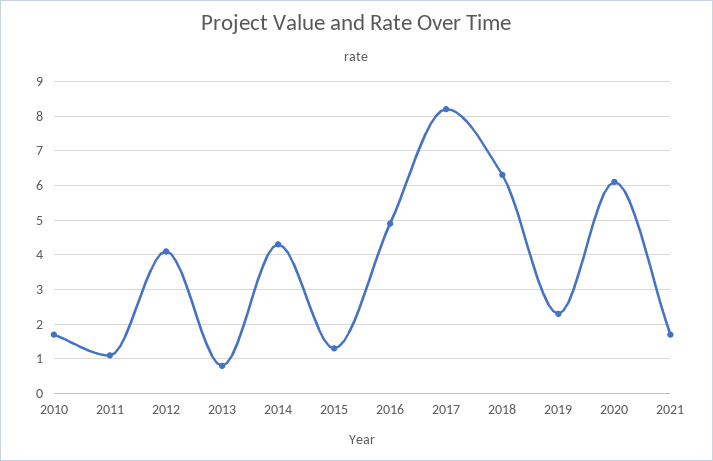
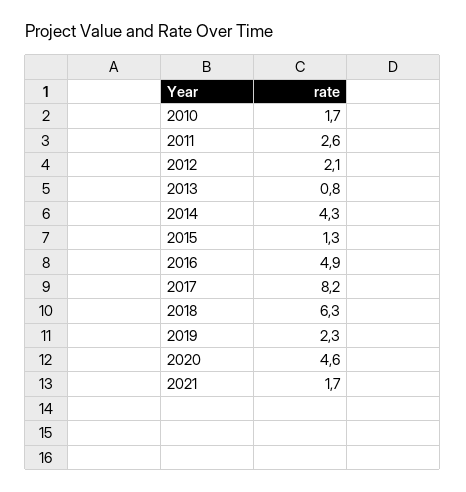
  {
    "2010": 1.7,
-   "2011": 1,
+   "2011": 2.6,
-   "2012": 4,
+   "2012": 2.1,
    "2013": 0.8,
    "2014": 4.3,
    "2015": 1.3,
    "2016": 4.9,
    "2017": 8.2,
    "2018": 6.3,
    "2019": 2.3,
-   "2020": 6,
+   "2020": 4.6,
    "2021": 1.7
  }

